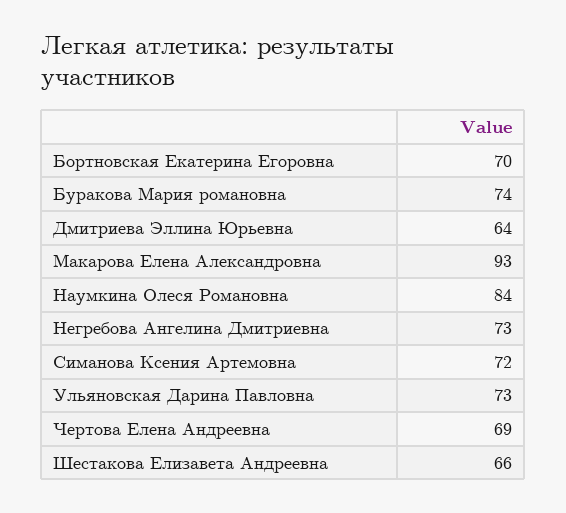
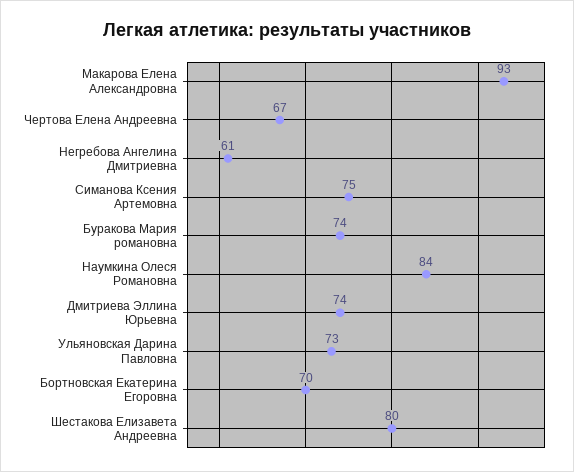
  {
    "Бортновская Екатерина Егоровна": 70,
    "Буракова Мария романовна": 74,
-   "Дмитриева Эллина Юрьевна": 64,
+   "Дмитриева Эллина Юрьевна": 74,
    "Макарова Елена Александровна": 93,
    "Наумкина Олеся Романовна": 84,
-   "Негребова Ангелина Дмитриевна": 73,
+   "Негребова Ангелина Дмитриевна": 61,
-   "Симанова Ксения Артемовна": 72,
+   "Симанова Ксения Артемовна": 75,
    "Ульяновская Дарина Павловна": 73,
-   "Чертова Елена Андреевна": 69,
+   "Чертова Елена Андреевна": 67,
-   "Шестакова Елизавета Андреевна": 66
+   "Шестакова Елизавета Андреевна": 80
  }

